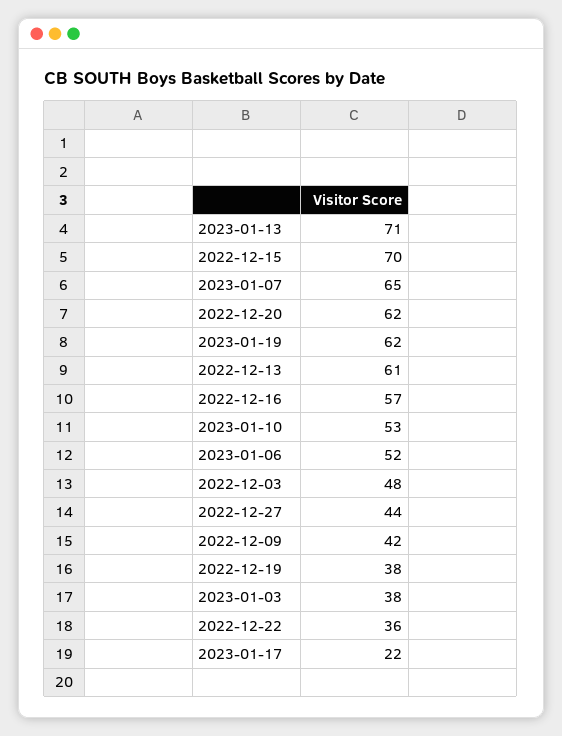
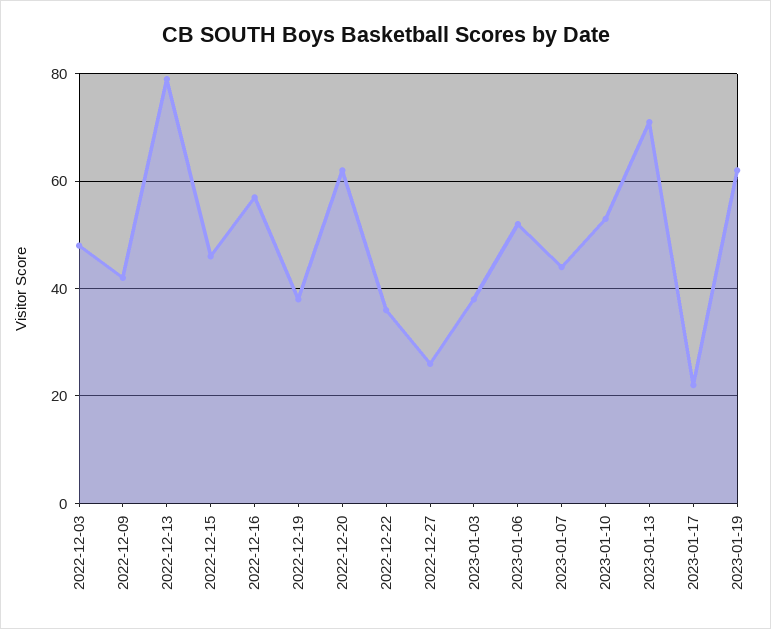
  {
    "2023-01-13": 71,
-   "2022-12-15": 70,
+   "2022-12-15": 45,
-   "2023-01-07": 65,
+   "2023-01-07": 45,
    "2022-12-20": 62,
    "2023-01-19": 62,
-   "2022-12-13": 61,
+   "2022-12-13": 80,
    "2022-12-16": 57,
    "2023-01-10": 53,
    "2023-01-06": 52,
    "2022-12-03": 48,
-   "2022-12-27": 44,
+   "2022-12-27": 25,
    "2022-12-09": 42,
    "2022-12-19": 38,
    "2023-01-03": 38,
    "2022-12-22": 36,
    "2023-01-17": 22
  }

